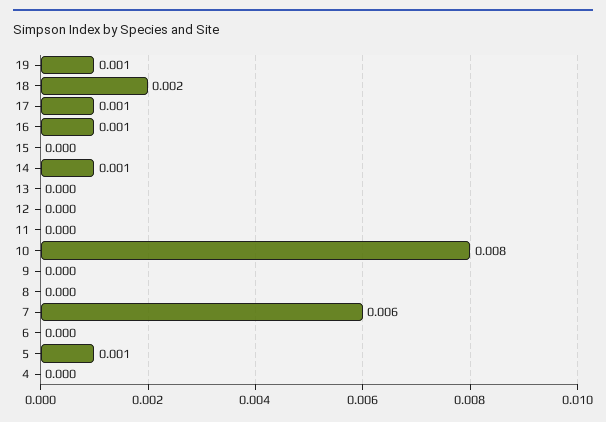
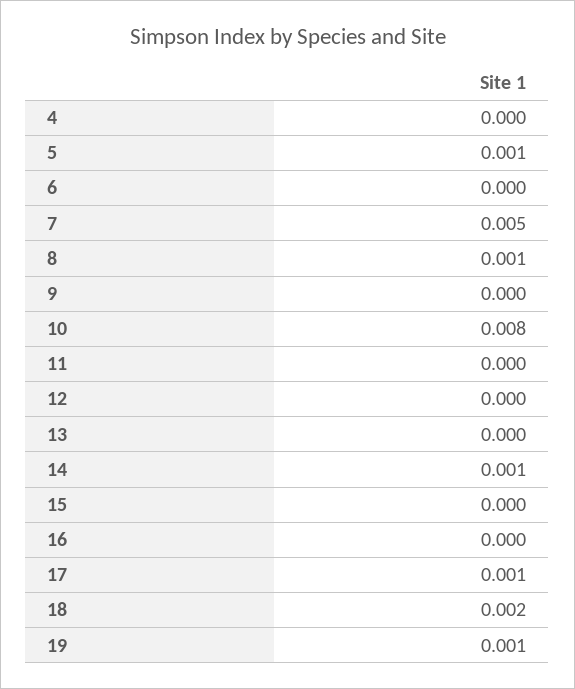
  {
    "19": 0.001,
    "18": 0.002,
    "17": 0.001,
-   "16": 0.001,
+   "16": 0,
    "15": 0,
    "14": 0.001,
    "13": 0,
    "12": 0,
    "11": 0,
    "10": 0.008,
    "9": 0,
-   "8": 0,
+   "8": 0.001,
-   "7": 0.006,
+   "7": 0.005,
    "6": 0,
    "5": 0.001,
    "4": 0
  }

